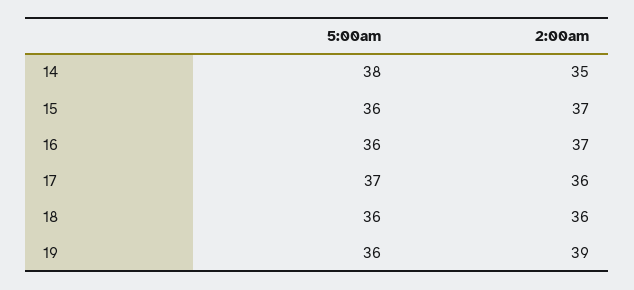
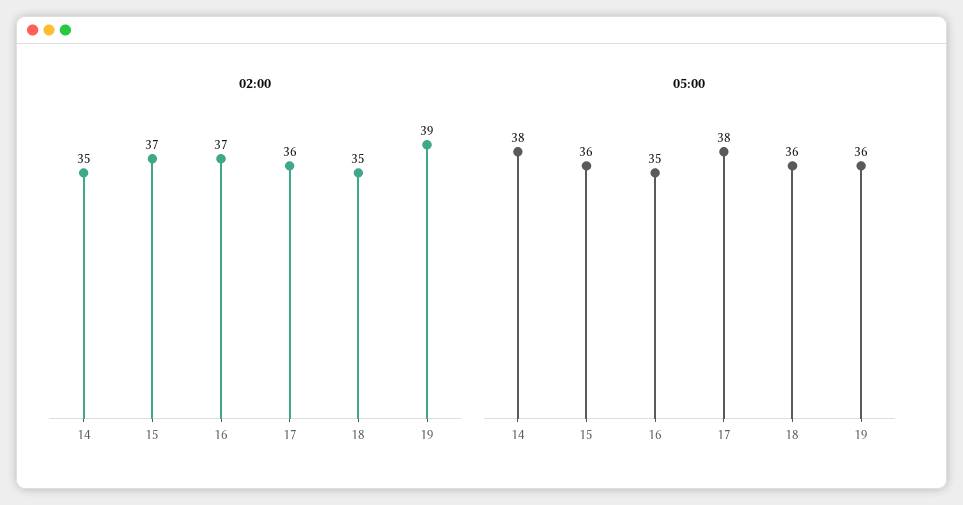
  {
    "5:00am": {
      "14": 38,
      "15": 36,
-     "16": 36,
+     "16": 35,
-     "17": 37,
+     "17": 38,
      "18": 36,
      "19": 36
    },
    "2:00am": {
      "14": 35,
      "15": 37,
      "16": 37,
      "17": 36,
-     "18": 36,
+     "18": 35,
      "19": 39
    }
  }

